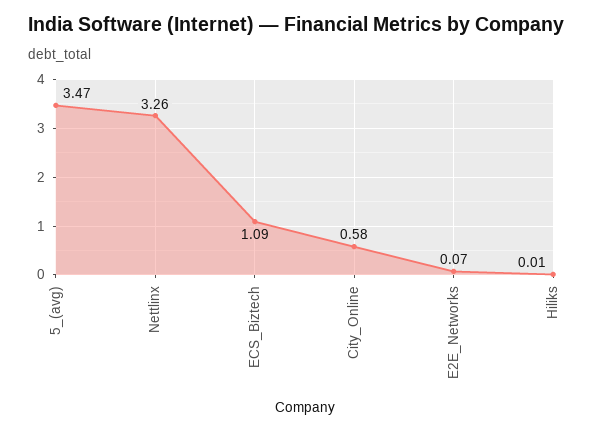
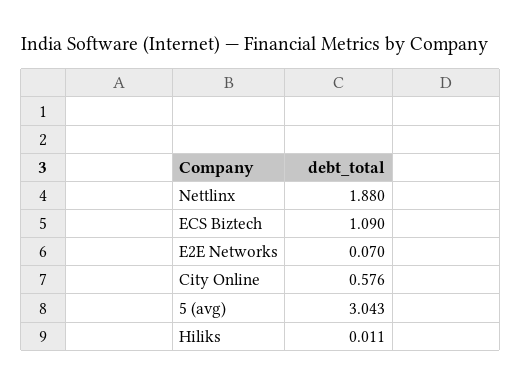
  {
-   "5_(avg)": 3.47,
+   "5_(avg)": 3.043,
-   "Nettlinx": 3.26,
+   "Nettlinx": 1.88,
    "ECS_Biztech": 1.09,
    "City_Online": 0.576,
    "E2E_Networks": 0.07,
    "Hiliks": 0.011
  }

